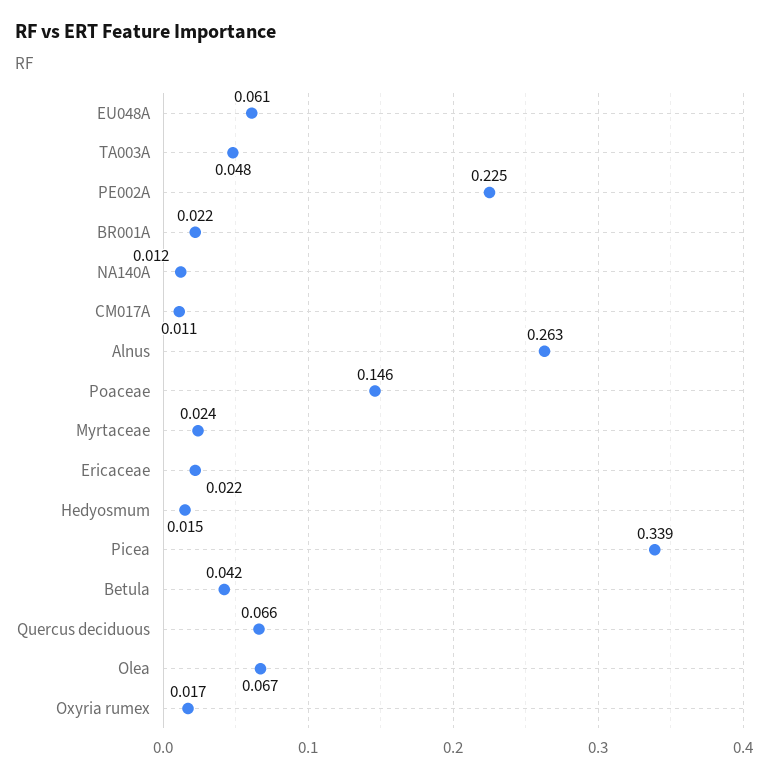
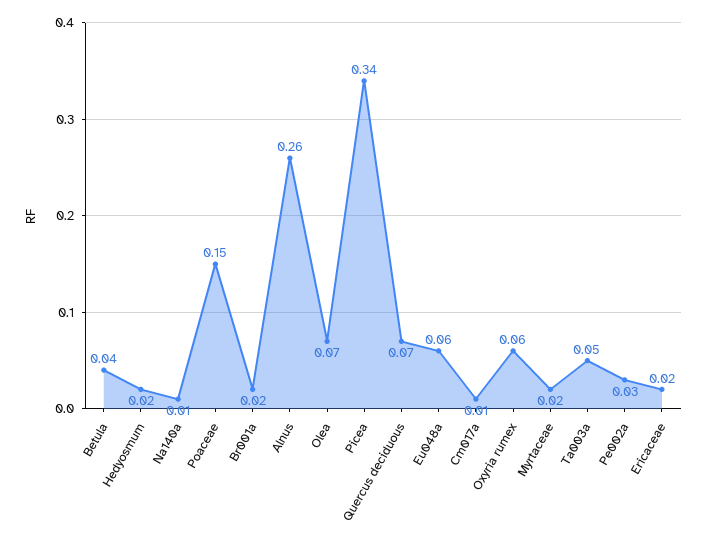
  {
    "EU048A": 0.061,
    "TA003A": 0.048,
-   "PE002A": 0.225,
+   "PE002A": 0.03,
    "BR001A": 0.022,
    "NA140A": 0.012,
    "CM017A": 0.011,
    "Alnus": 0.263,
    "Poaceae": 0.146,
    "Myrtaceae": 0.024,
    "Ericaceae": 0.022,
    "Hedyosmum": 0.015,
    "Picea": 0.339,
    "Betula": 0.042,
    "Quercus deciduous": 0.066,
    "Olea": 0.067,
-   "Oxyria rumex": 0.017
+   "Oxyria rumex": 0.06
  }

